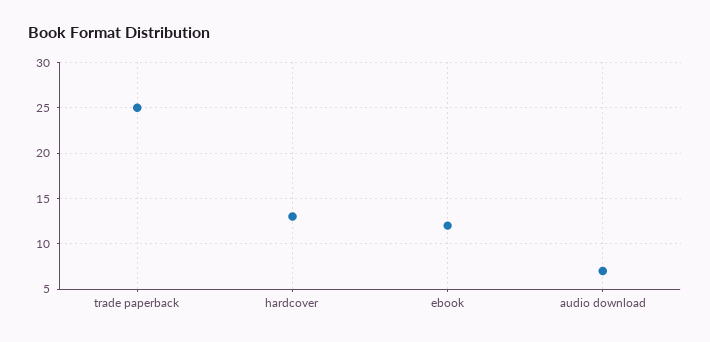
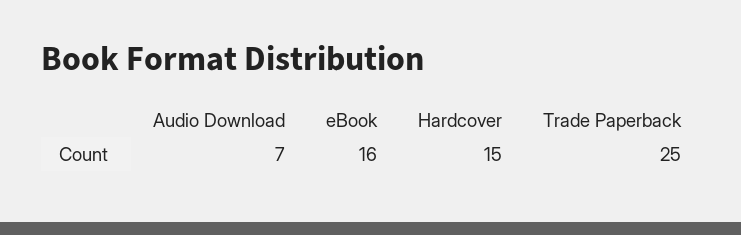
  {
    "trade paperback": 25,
-   "hardcover": 13,
+   "hardcover": 15,
-   "ebook": 12,
+   "ebook": 16,
    "audio download": 7
  }

